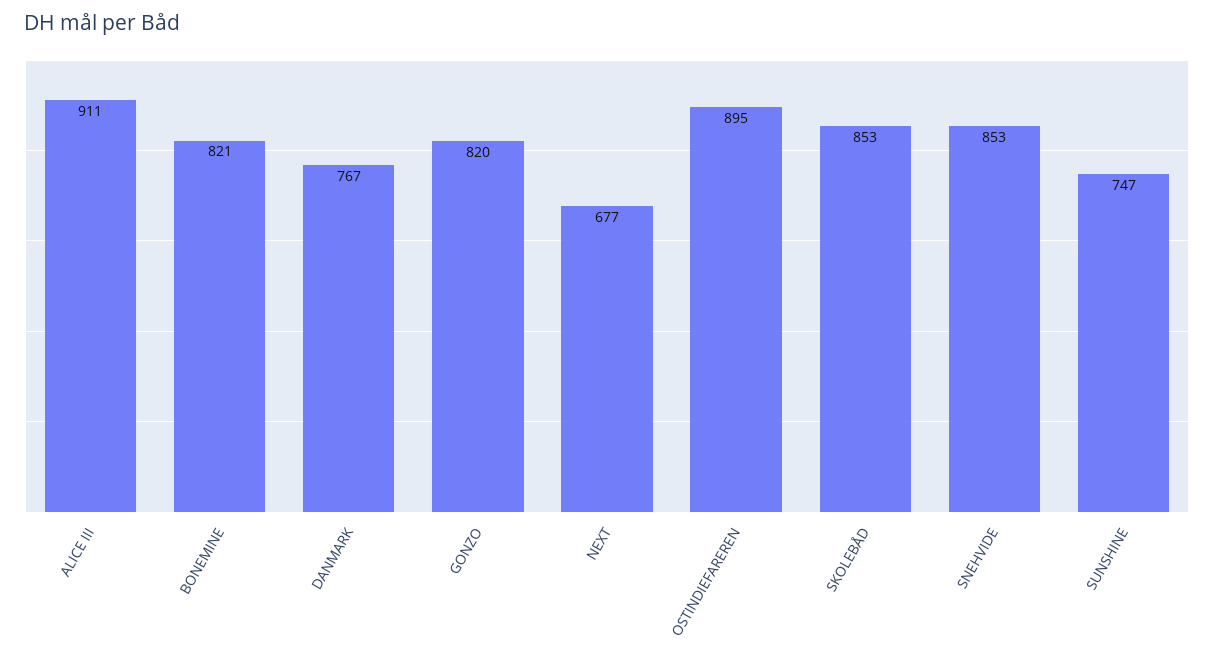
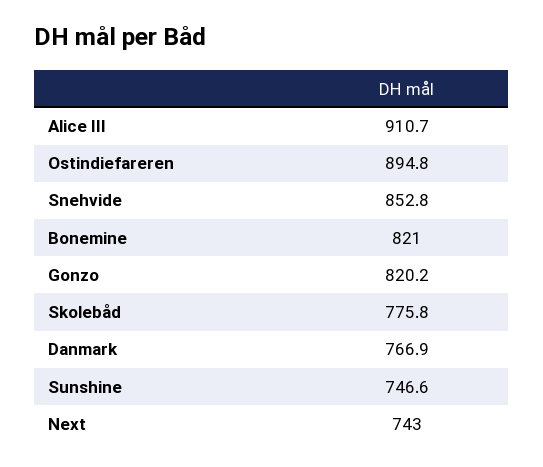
  {
    "ALICE III": 910.7,
    "BONEMINE": 821,
    "DANMARK": 766.9,
    "GONZO": 820.2,
-   "NEXT": 677,
+   "NEXT": 743,
    "OSTINDIEFAREREN": 894.8,
-   "SKOLEBÅD": 853,
+   "SKOLEBÅD": 775.8,
    "SNEHVIDE": 852.8,
    "SUNSHINE": 746.6
  }

